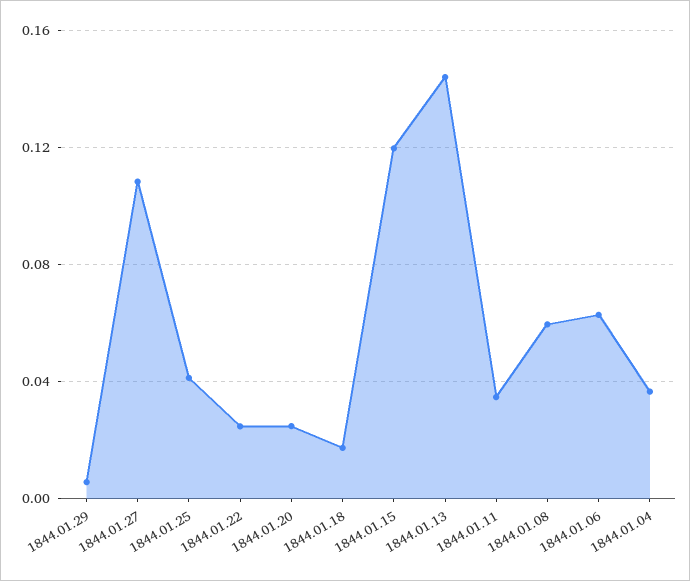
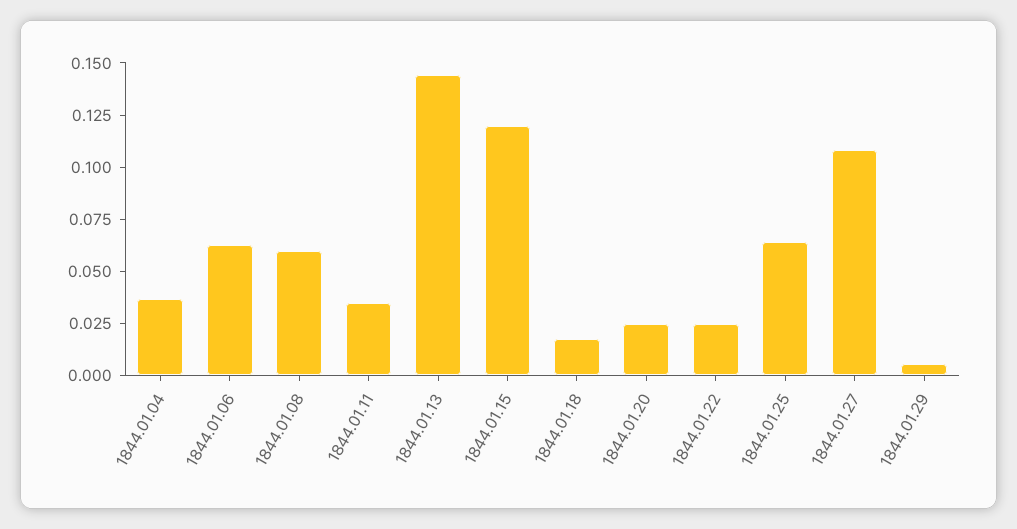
  {
    "1844.01.29": 0.005,
    "1844.01.27": 0.11,
-   "1844.01.25": 0.04,
+   "1844.01.25": 0.065,
    "1844.01.22": 0.025,
    "1844.01.20": 0.025,
    "1844.01.18": 0.015,
    "1844.01.15": 0.12,
    "1844.01.13": 0.145,
    "1844.01.11": 0.035,
    "1844.01.08": 0.06,
    "1844.01.06": 0.065,
    "1844.01.04": 0.035
  }

